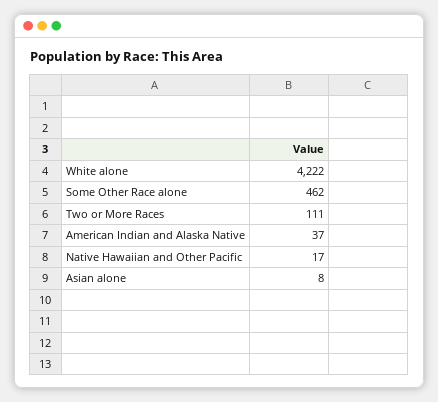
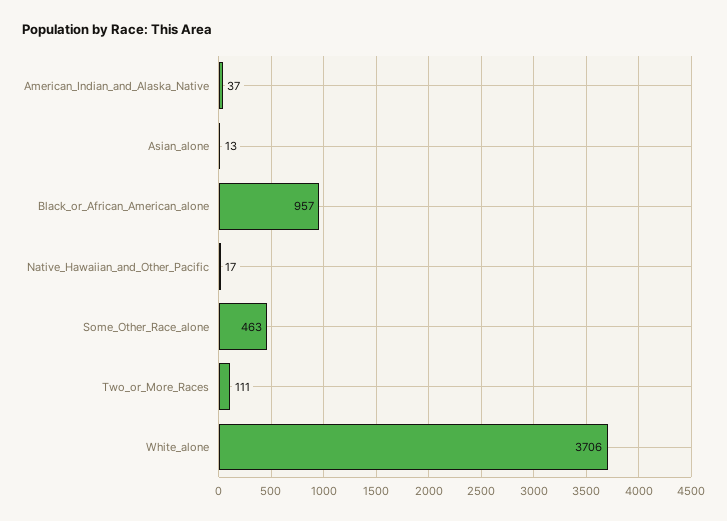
  {
-   "White alone": 4222,
+   "White alone": 3706,
-   "Some Other Race alone": 462,
+   "Some Other Race alone": 463,
    "Two or More Races": 111,
    "American Indian and Alaska Native": 37,
    "Native Hawaiian and Other Pacific": 17,
-   "Asian alone": 8
+   "Asian alone": 13,
+   "Black_or_African_American_alone": 957
  }

